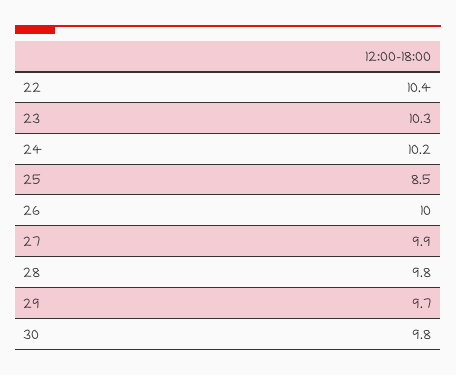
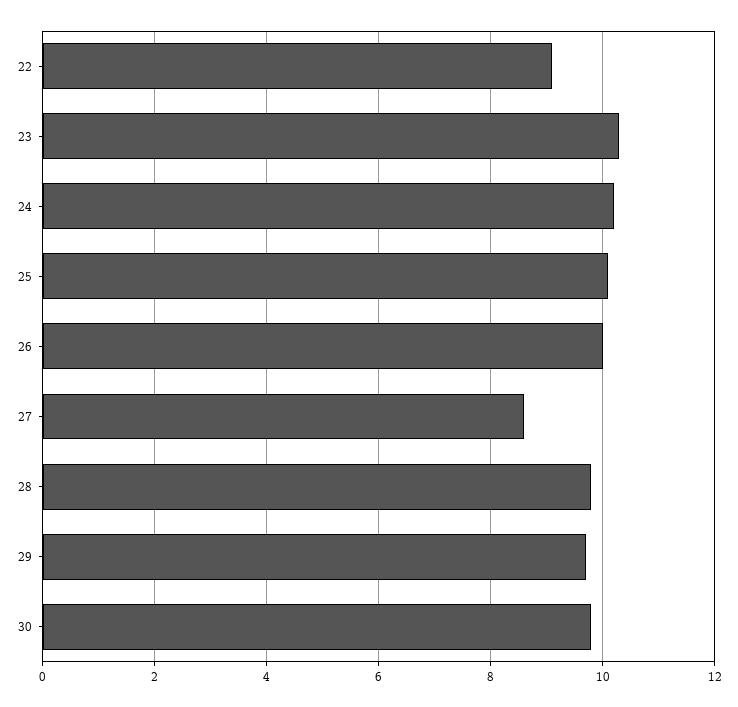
  {
-   "22": 10.4,
+   "22": 9,
    "23": 10.3,
    "24": 10.2,
-   "25": 8.5,
+   "25": 10,
    "26": 10,
-   "27": 9.9,
+   "27": 8.5,
    "28": 9.8,
    "29": 9.7,
    "30": 9.8
  }

